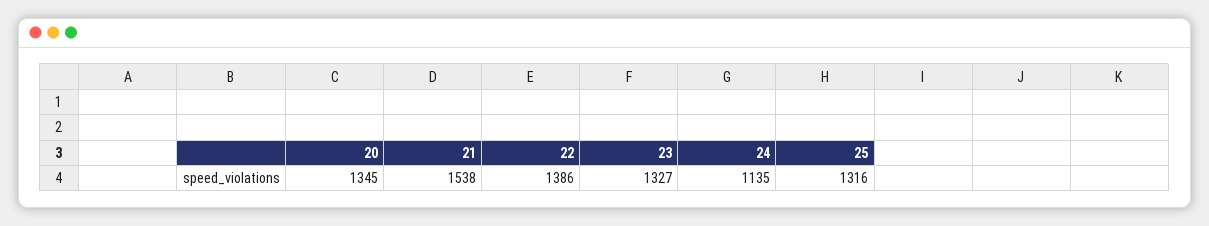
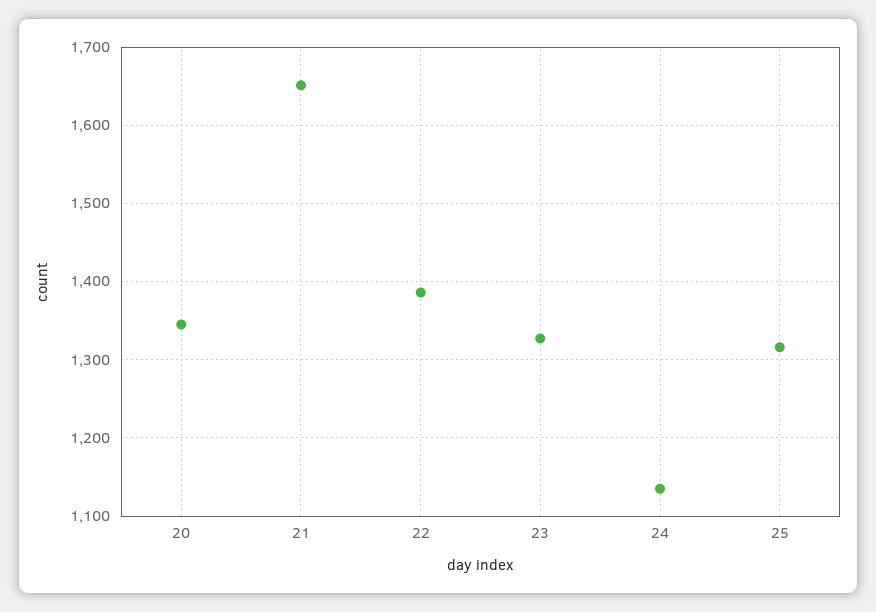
  {
    "20": 1345,
-   "21": 1538,
+   "21": 1650,
    "22": 1386,
    "23": 1327,
    "24": 1135,
    "25": 1316
  }

